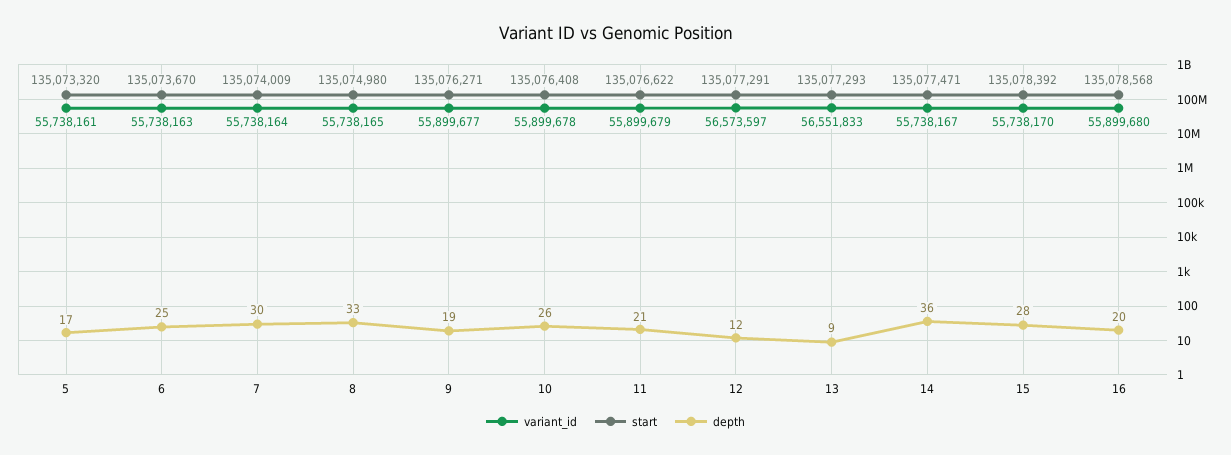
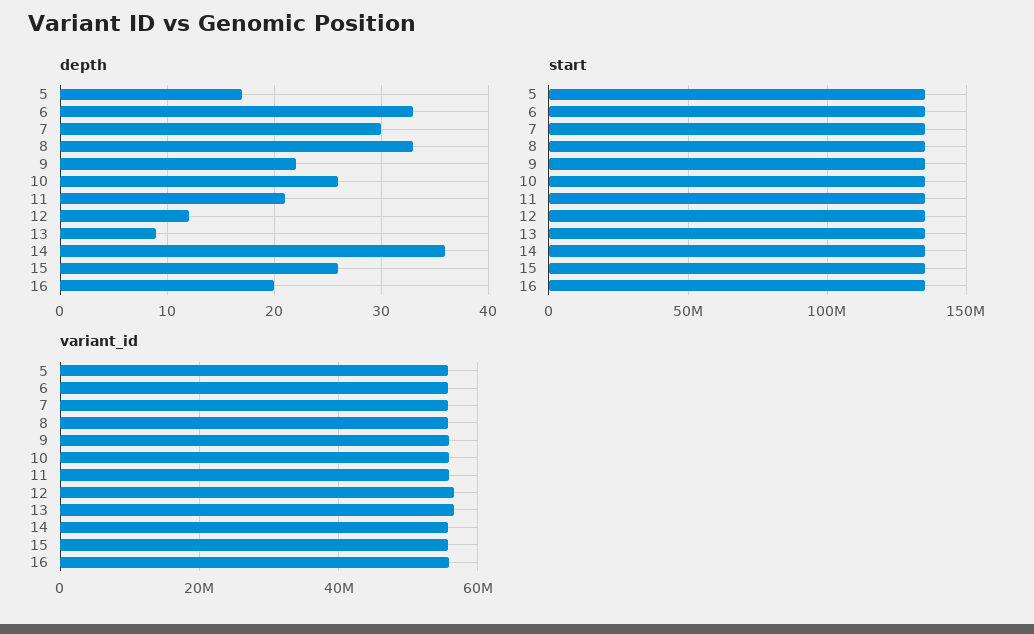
  {
    "variant_id": {
      "5": 55738161,
      "6": 55738163,
      "7": 55738164,
      "8": 55738165,
      "9": 55899677,
      "10": 55899678,
      "11": 55899679,
      "12": 56573597,
      "13": 56551833,
      "14": 55738167,
      "15": 55738170,
      "16": 55899680
    },
    "start": {
      "5": 135073320,
      "6": 135073670,
      "7": 135074009,
      "8": 135074980,
      "9": 135076271,
      "10": 135076408,
      "11": 135076622,
      "12": 135077291,
      "13": 135077293,
      "14": 135077471,
      "15": 135078392,
      "16": 135078568
    },
    "depth": {
      "5": 17,
-     "6": 25,
+     "6": 33,
      "7": 30,
      "8": 33,
-     "9": 19,
+     "9": 22,
      "10": 26,
      "11": 21,
      "12": 12,
      "13": 9,
      "14": 36,
-     "15": 28,
+     "15": 26,
      "16": 20
    }
  }

